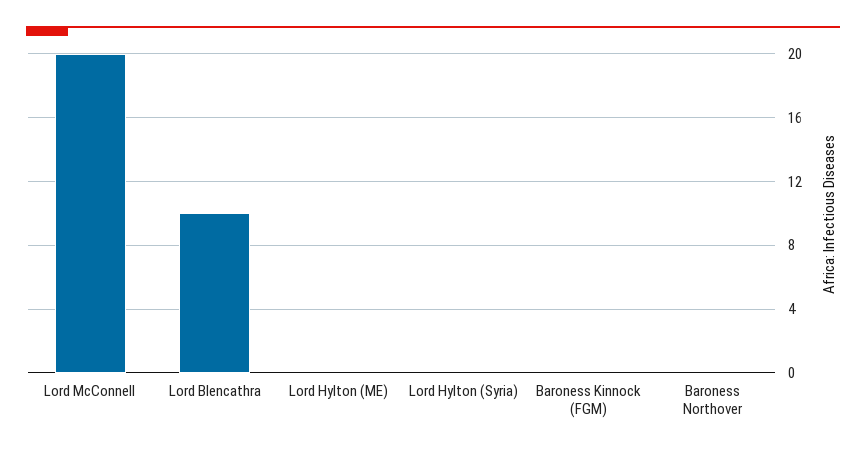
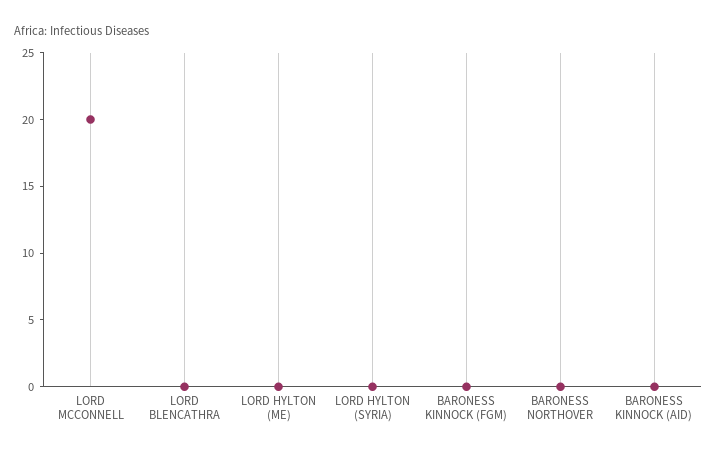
  {
    "Lord McConnell": 20,
-   "Lord Blencathra": 10,
+   "Lord Blencathra": 0,
    "Lord Hylton (ME)": 0,
    "Lord Hylton (Syria)": 0,
    "Baroness Kinnock (FGM)": 0,
-   "Baroness Northover": 0
+   "Baroness Northover": 0,
+   "BARONESS KINNOCK (AID)": 0
  }

